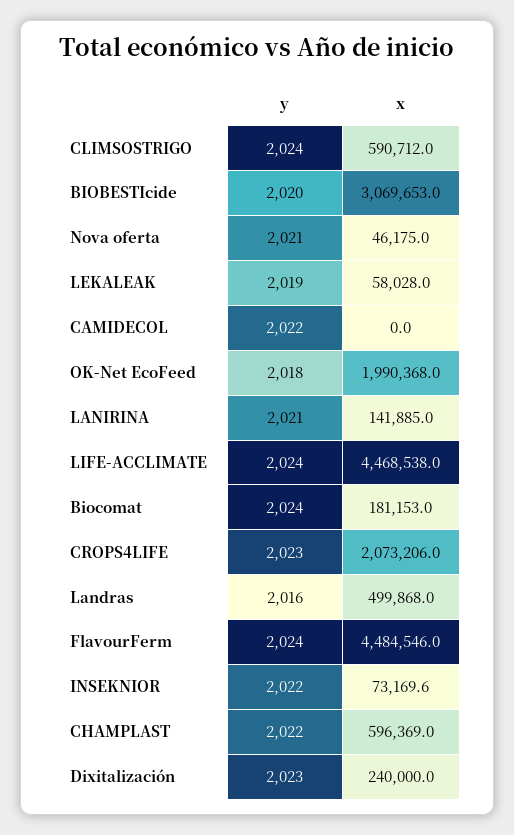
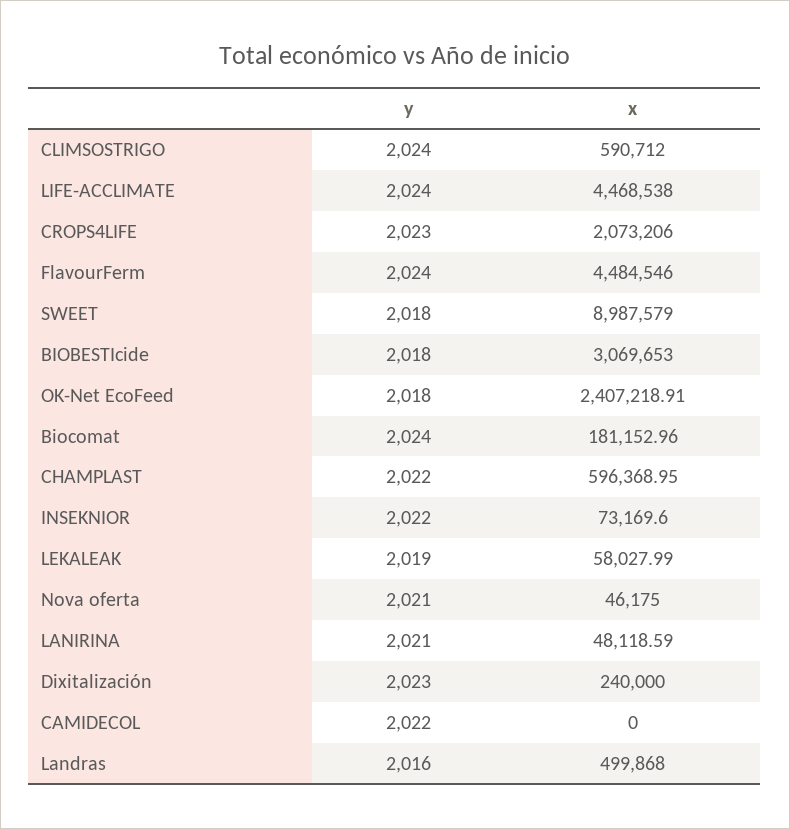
  {
    "y": {
      "CLIMSOSTRIGO": 2024,
-     "BIOBESTIcide": 2020,
+     "BIOBESTIcide": 2018,
      "Nova oferta": 2021,
      "LEKALEAK": 2019,
      "CAMIDECOL": 2022,
      "OK-Net EcoFeed": 2018,
      "LANIRINA": 2021,
      "LIFE-ACCLIMATE": 2024,
      "Biocomat": 2024,
      "CROPS4LIFE": 2023,
      "Landras": 2016,
      "FlavourFerm": 2024,
      "INSEKNIOR": 2022,
      "CHAMPLAST": 2022,
-     "Dixitalización": 2023
+     "Dixitalización": 2023,
+     "SWEET": 2018
    },
    "x": {
      "CLIMSOSTRIGO": 590712,
      "BIOBESTIcide": 3069653,
      "Nova oferta": 46175,
      "LEKALEAK": 58027.99,
      "CAMIDECOL": 0,
-     "OK-Net EcoFeed": 1990368,
+     "OK-Net EcoFeed": 2407218.91,
-     "LANIRINA": 141885,
+     "LANIRINA": 48118.59,
      "LIFE-ACCLIMATE": 4468538,
      "Biocomat": 181152.96,
      "CROPS4LIFE": 2073206,
      "Landras": 499868,
      "FlavourFerm": 4484546,
      "INSEKNIOR": 73169.6,
      "CHAMPLAST": 596368.95,
-     "Dixitalización": 240000
+     "Dixitalización": 240000,
+     "SWEET": 8987579
    }
  }

